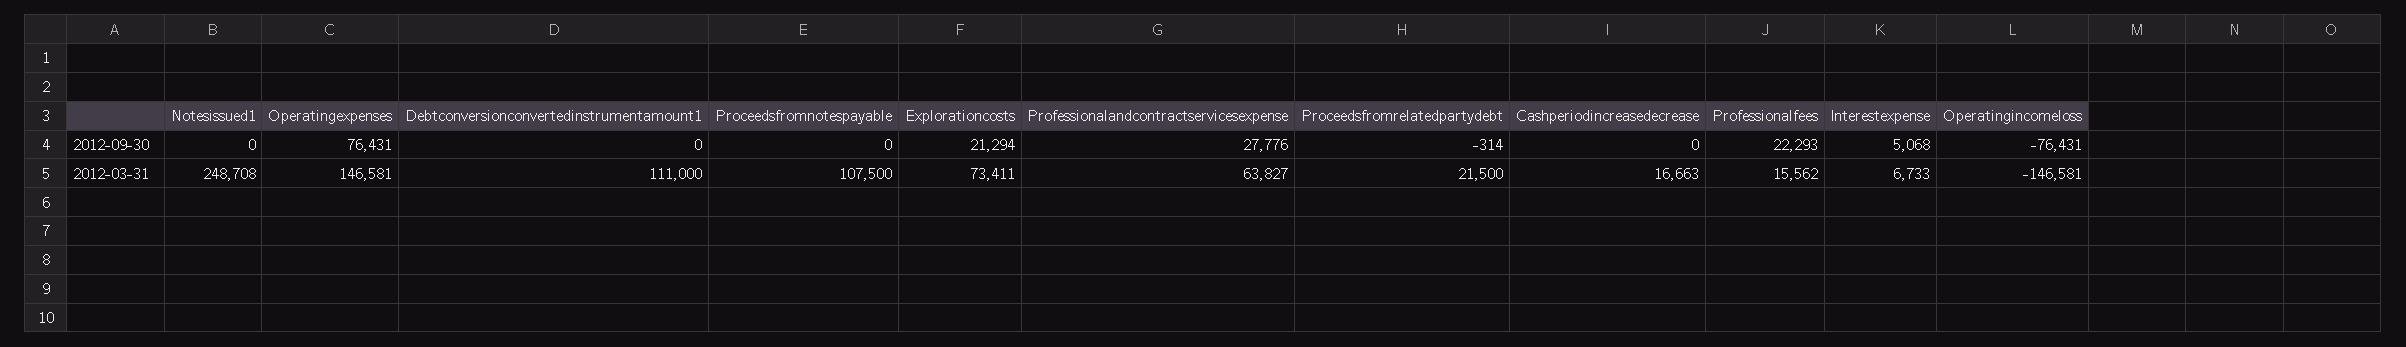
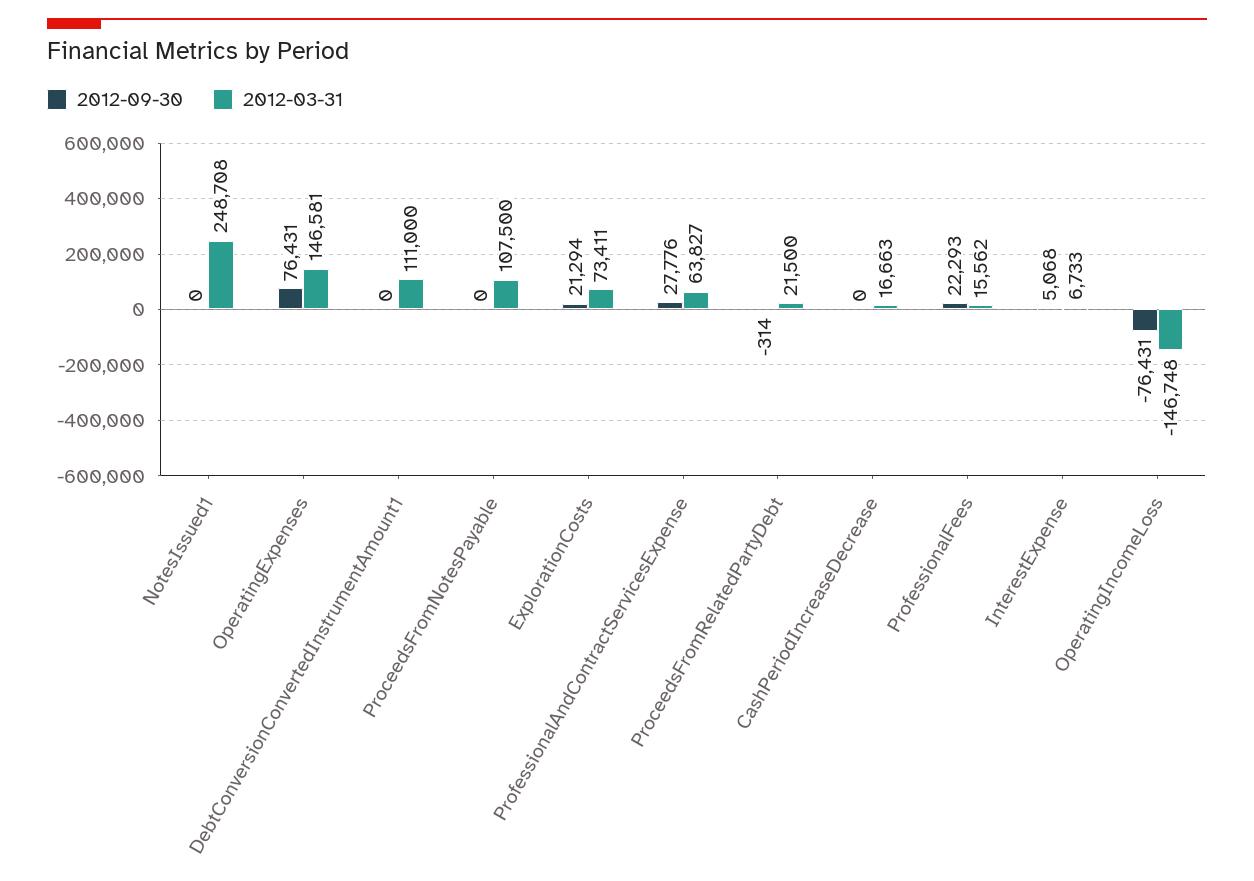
  {
    "2012-09-30": {
      "Notesissued1": 0,
      "Operatingexpenses": 76431,
      "Debtconversionconvertedinstrumentamount1": 0,
      "Proceedsfromnotespayable": 0,
      "Explorationcosts": 21294,
      "Professionalandcontractservicesexpense": 27776,
      "Proceedsfromrelatedpartydebt": -314,
      "Cashperiodincreasedecrease": 0,
      "Professionalfees": 22293,
      "Interestexpense": 5068,
      "Operatingincomeloss": -76431
    },
    "2012-03-31": {
      "Notesissued1": 248708,
      "Operatingexpenses": 146581,
      "Debtconversionconvertedinstrumentamount1": 111000,
      "Proceedsfromnotespayable": 107500,
      "Explorationcosts": 73411,
      "Professionalandcontractservicesexpense": 63827,
      "Proceedsfromrelatedpartydebt": 21500,
      "Cashperiodincreasedecrease": 16663,
      "Professionalfees": 15562,
      "Interestexpense": 6733,
-     "Operatingincomeloss": -146581
+     "Operatingincomeloss": -146748
    }
  }

